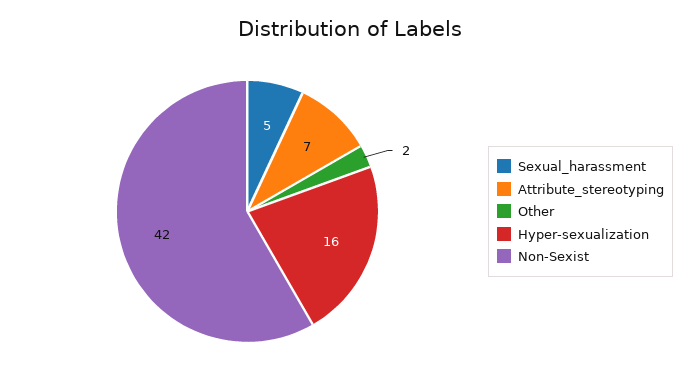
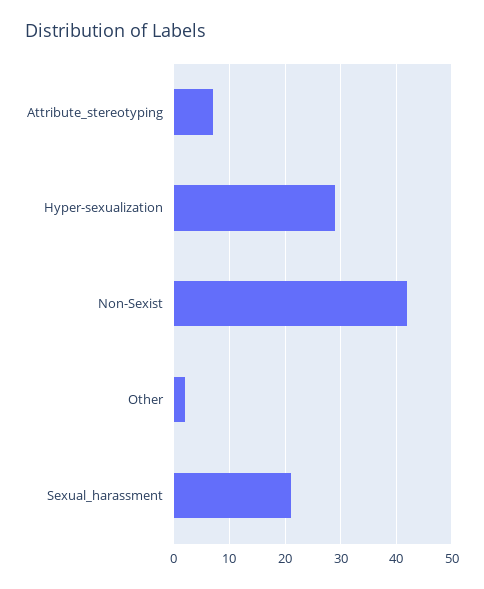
  {
-   "Sexual_harassment": 5,
+   "Sexual_harassment": 20,
    "Attribute_stereotyping": 7,
    "Other": 2,
-   "Hyper-sexualization": 16,
+   "Hyper-sexualization": 30,
    "Non-Sexist": 42
  }

